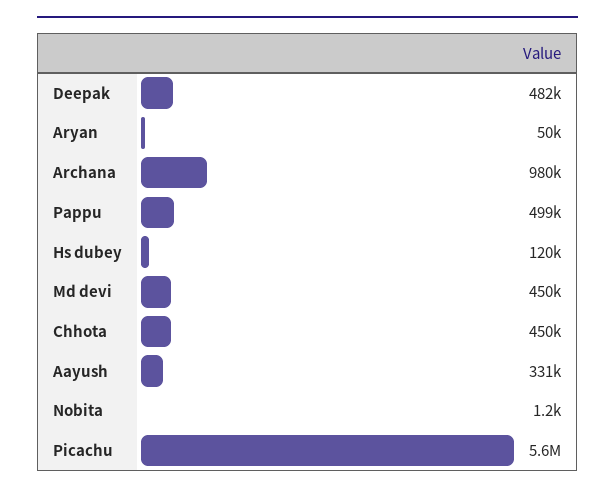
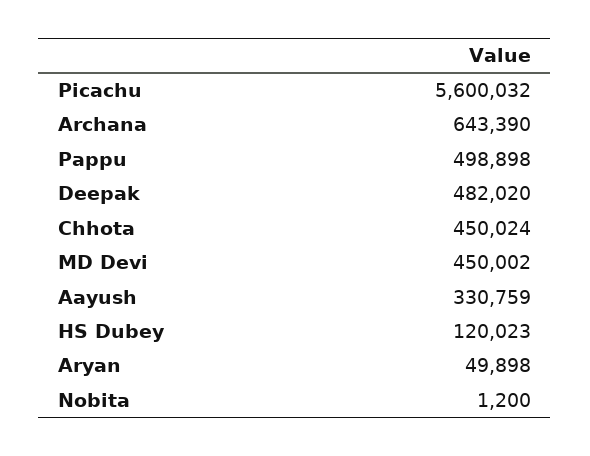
  {
    "Deepak": 482020,
    "Aryan": 49898,
-   "Archana": 980000,
+   "Archana": 643390,
    "Pappu": 498898,
    "Hs dubey": 120023,
    "Md devi": 450002,
    "Chhota": 450024,
    "Aayush": 330759,
    "Nobita": 1200,
    "Picachu": 5600032
  }

